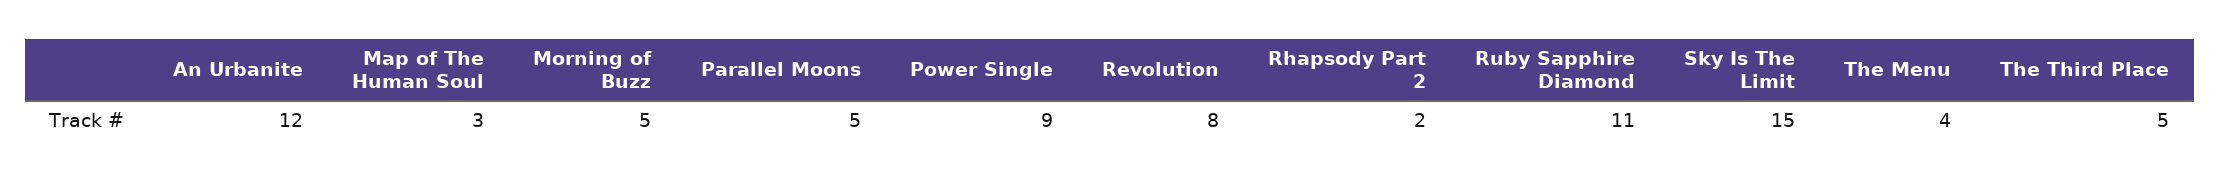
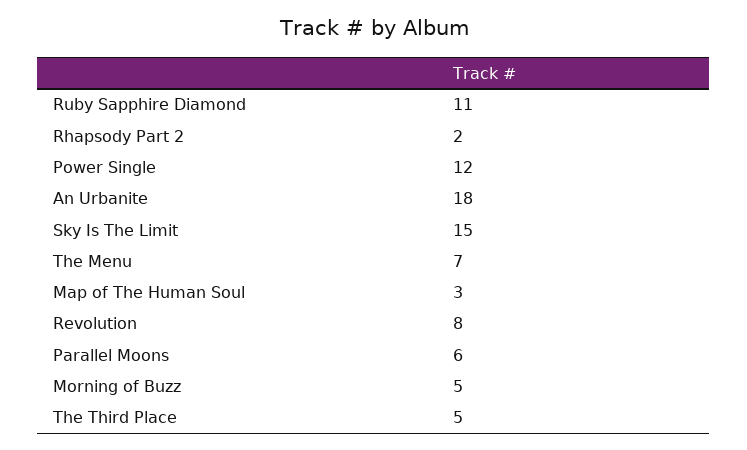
  {
-   "An Urbanite": 12,
+   "An Urbanite": 18,
    "Map of The Human Soul": 3,
    "Morning of Buzz": 5,
-   "Parallel Moons": 5,
+   "Parallel Moons": 6,
-   "Power Single": 9,
+   "Power Single": 12,
    "Revolution": 8,
    "Rhapsody Part 2": 2,
    "Ruby Sapphire Diamond": 11,
    "Sky Is The Limit": 15,
-   "The Menu": 4,
+   "The Menu": 7,
    "The Third Place": 5
  }

